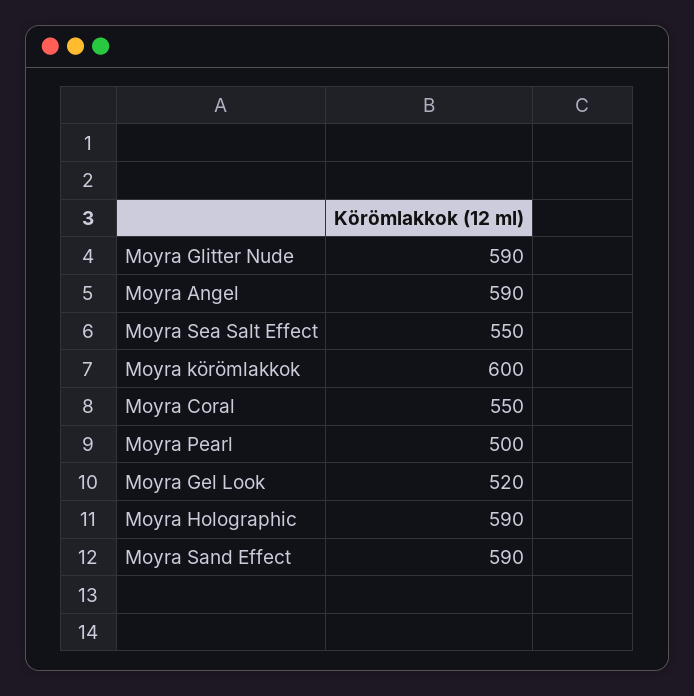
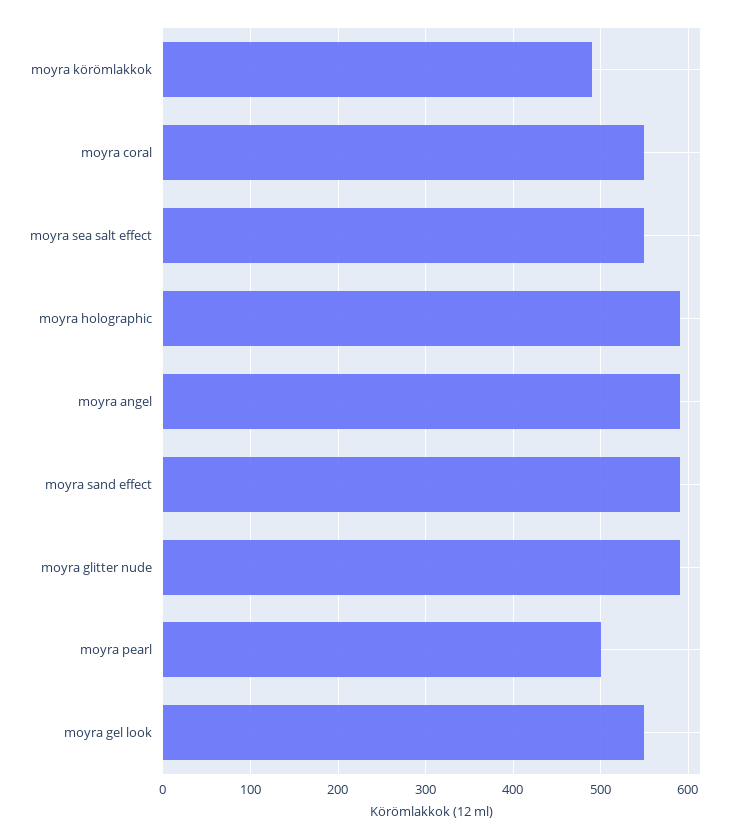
  {
    "Moyra Glitter Nude": 590,
    "Moyra Angel": 590,
    "Moyra Sea Salt Effect": 550,
-   "Moyra körömlakkok": 600,
+   "Moyra körömlakkok": 490,
    "Moyra Coral": 550,
    "Moyra Pearl": 500,
-   "Moyra Gel Look": 520,
+   "Moyra Gel Look": 550,
    "Moyra Holographic": 590,
    "Moyra Sand Effect": 590
  }

